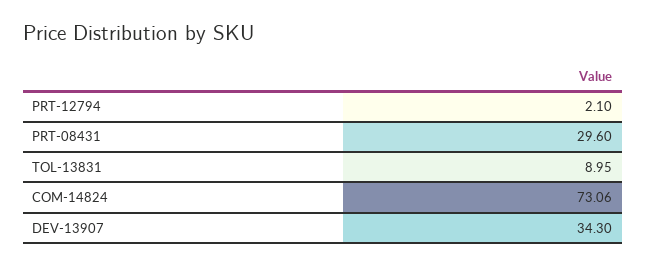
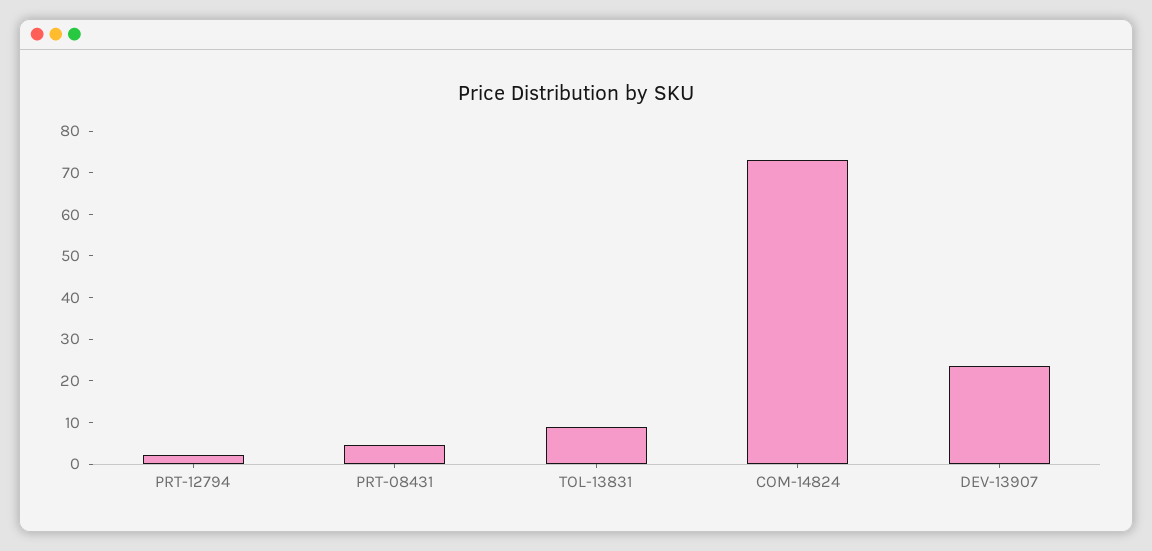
  {
    "PRT-12794": 2.1,
-   "PRT-08431": 29.6,
+   "PRT-08431": 4,
    "TOL-13831": 8.95,
    "COM-14824": 73.06,
-   "DEV-13907": 34.3
+   "DEV-13907": 24
  }

